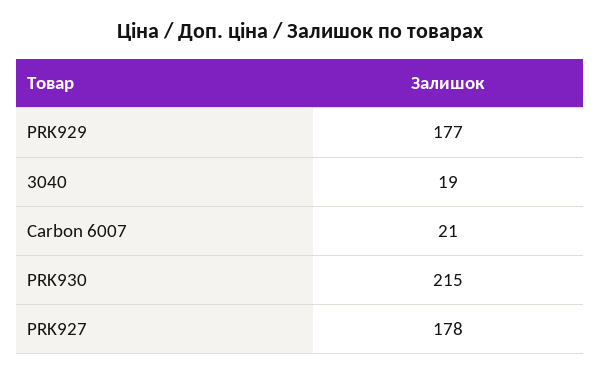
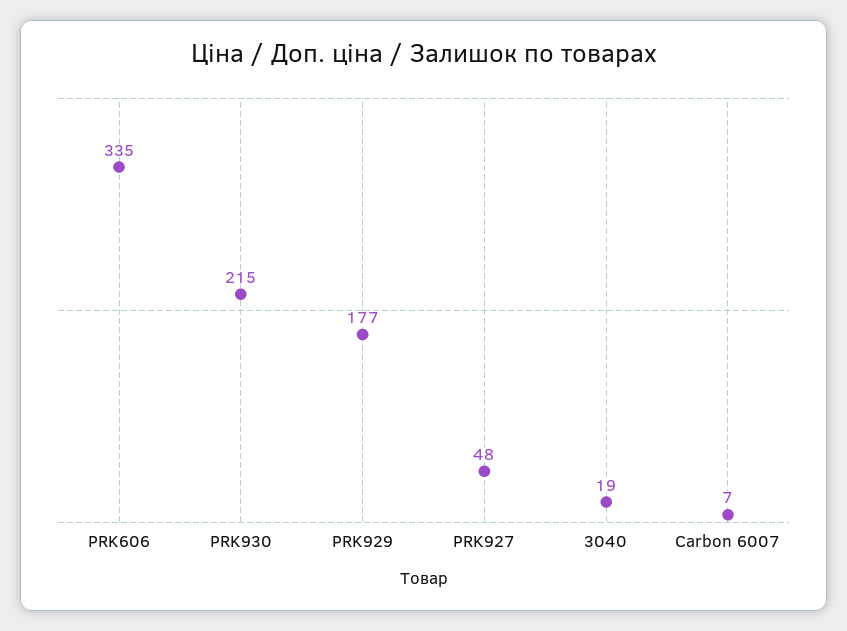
  {
    "PRK929": 177,
    "3040": 19,
-   "Carbon 6007": 21,
+   "Carbon 6007": 7,
    "PRK930": 215,
-   "PRK927": 178
+   "PRK927": 48,
+   "PRK606": 335
  }

